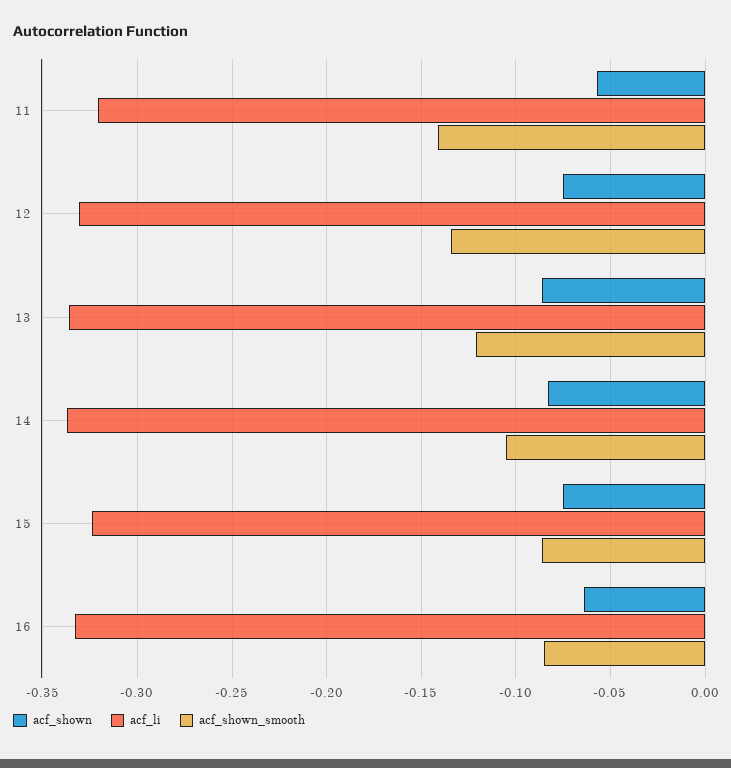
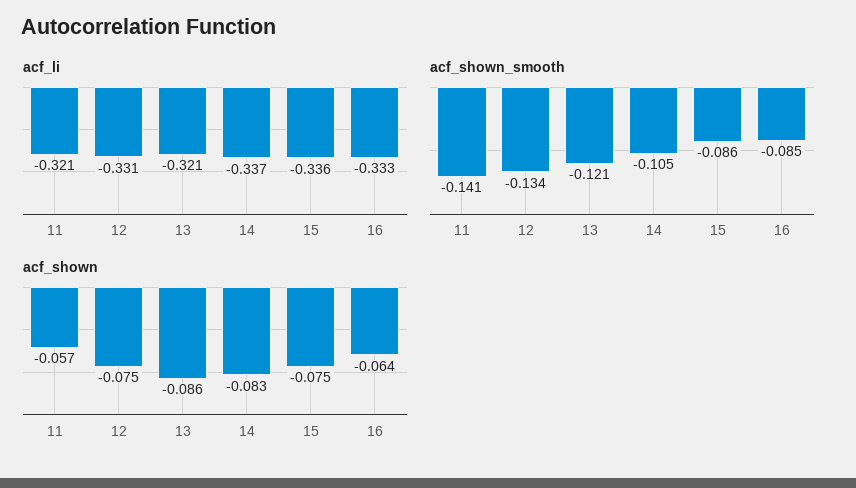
  {
    "acf_shown": {
      "11": -0.057,
      "12": -0.075,
      "13": -0.086,
      "14": -0.083,
      "15": -0.075,
      "16": -0.064
    },
    "acf_li": {
      "11": -0.321,
      "12": -0.331,
-     "13": -0.335,
+     "13": -0.321,
      "14": -0.337,
-     "15": -0.325,
+     "15": -0.336,
      "16": -0.333
    },
    "acf_shown_smooth": {
      "11": -0.141,
      "12": -0.134,
      "13": -0.121,
      "14": -0.105,
      "15": -0.086,
      "16": -0.085
    }
  }

